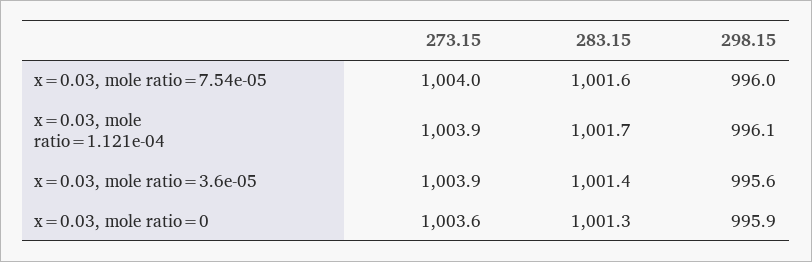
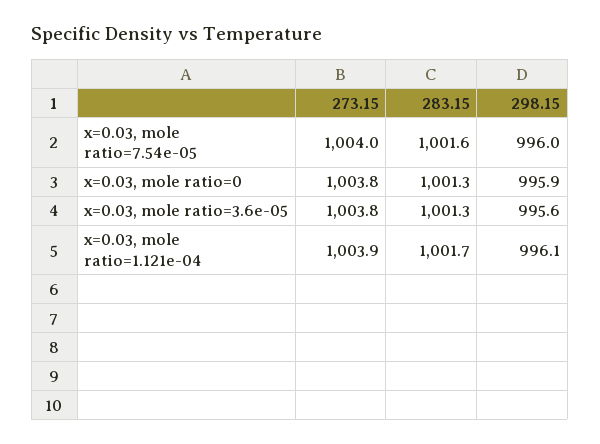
  {
    "273.15": {
      "x=0.03, mole ratio=7.54e-05": 1004,
      "x=0.03, mole ratio=1.121e-04": 1003.9,
-     "x=0.03, mole ratio=3.6e-05": 1003.9,
+     "x=0.03, mole ratio=3.6e-05": 1003.8,
-     "x=0.03, mole ratio=0": 1003.6
+     "x=0.03, mole ratio=0": 1003.8
    },
    "283.15": {
      "x=0.03, mole ratio=7.54e-05": 1001.6,
      "x=0.03, mole ratio=1.121e-04": 1001.7,
-     "x=0.03, mole ratio=3.6e-05": 1001.4,
+     "x=0.03, mole ratio=3.6e-05": 1001.3,
      "x=0.03, mole ratio=0": 1001.3
    },
    "298.15": {
      "x=0.03, mole ratio=7.54e-05": 996,
      "x=0.03, mole ratio=1.121e-04": 996.1,
      "x=0.03, mole ratio=3.6e-05": 995.6,
      "x=0.03, mole ratio=0": 995.9
    }
  }

